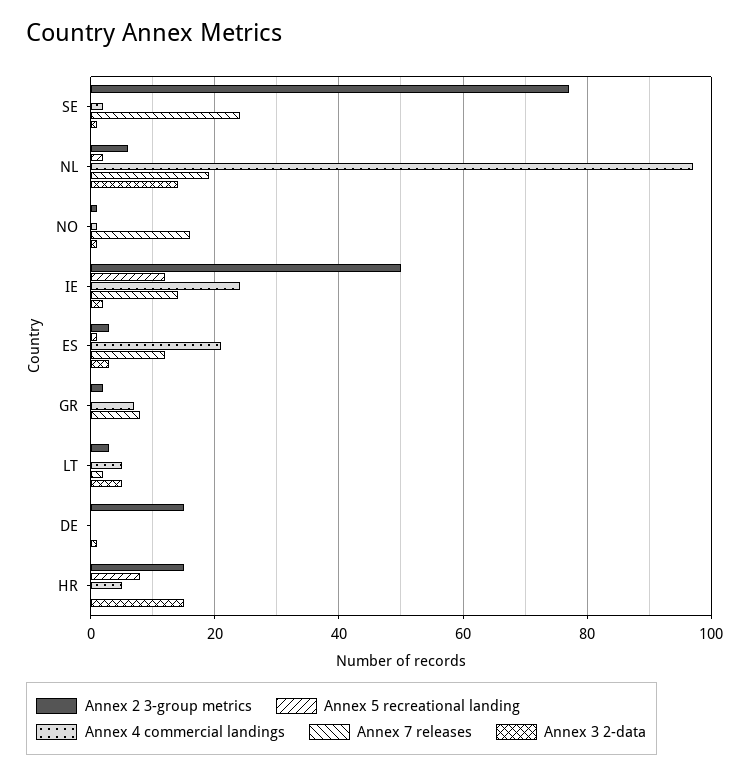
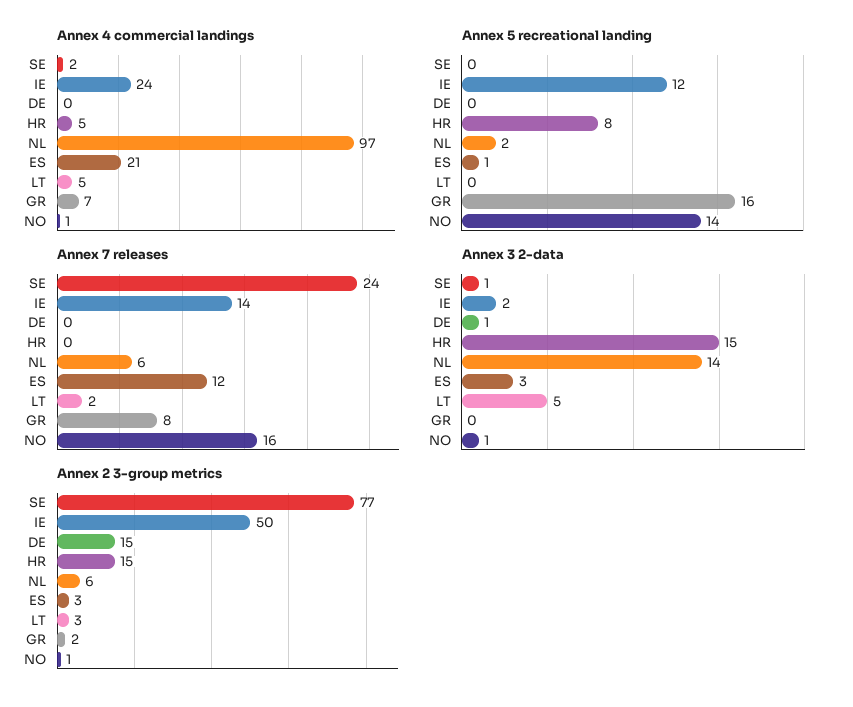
  {
    "Annex 2 3-group metrics": {
      "SE": 77,
      "NL": 6,
      "NO": 1,
      "IE": 50,
      "ES": 3,
      "GR": 2,
      "LT": 3,
      "DE": 15,
      "HR": 15
    },
    "Annex 5 recreational landing": {
      "SE": 0,
      "NL": 2,
-     "NO": 0,
+     "NO": 14,
      "IE": 12,
      "ES": 1,
-     "GR": 0,
+     "GR": 16,
      "LT": 0,
      "DE": 0,
      "HR": 8
    },
    "Annex 4 commercial landings": {
      "SE": 2,
      "NL": 97,
      "NO": 1,
      "IE": 24,
      "ES": 21,
      "GR": 7,
      "LT": 5,
      "DE": 0,
      "HR": 5
    },
    "Annex 7 releases": {
      "SE": 24,
-     "NL": 20,
+     "NL": 6,
      "NO": 16,
      "IE": 14,
      "ES": 12,
      "GR": 8,
      "LT": 2,
      "DE": 0,
      "HR": 0
    },
    "Annex 3 2-data": {
      "SE": 1,
      "NL": 14,
      "NO": 1,
      "IE": 2,
      "ES": 3,
      "GR": 0,
      "LT": 5,
      "DE": 1,
      "HR": 15
    }
  }

